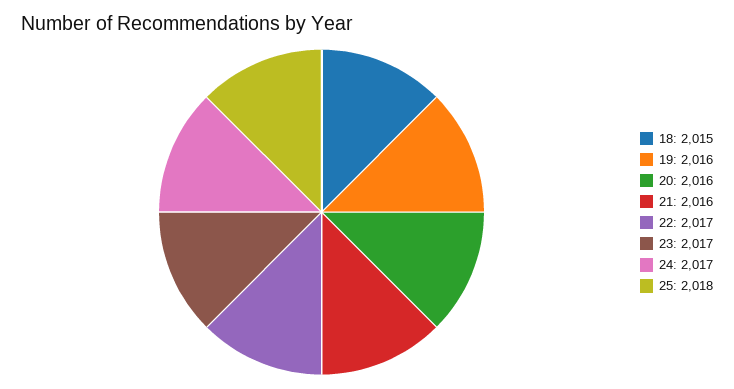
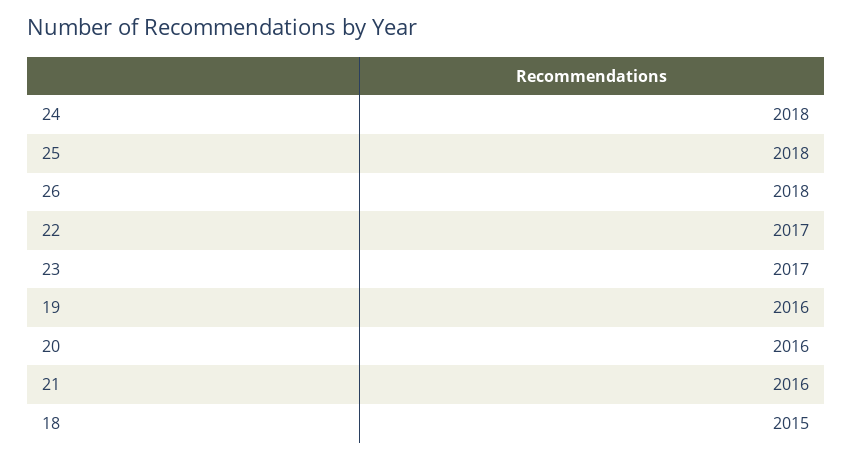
  {
    "18": 2015,
    "19": 2016,
    "20": 2016,
    "21": 2016,
    "22": 2017,
    "23": 2017,
-   "24": 2017,
+   "24": 2018,
-   "25": 2018
+   "25": 2018,
+   "26": 2018
  }

